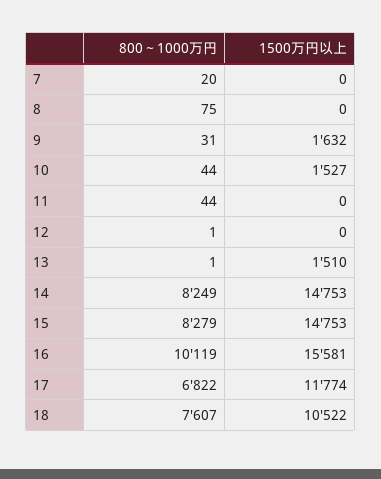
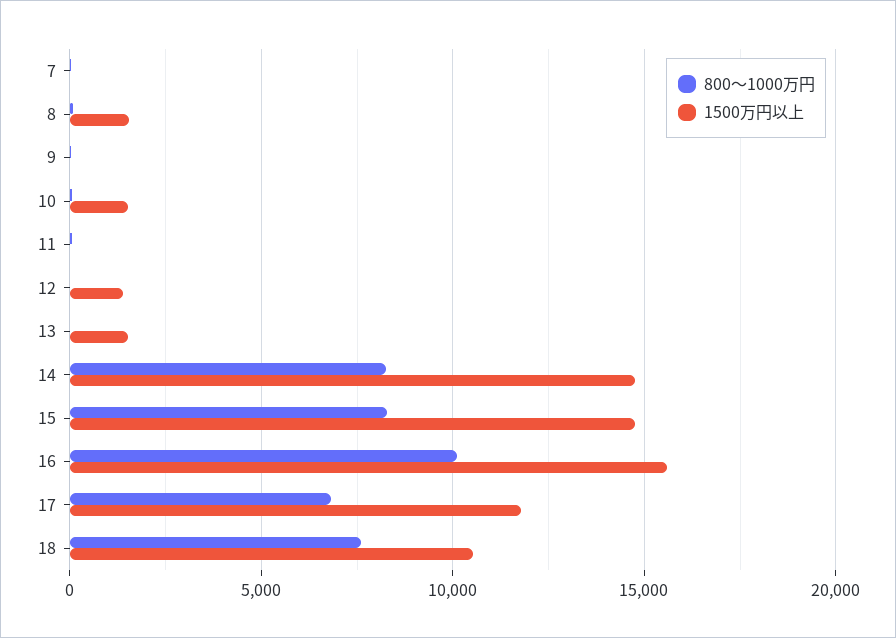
  {
    "800～1000万円": {
      "7": 20,
      "8": 75,
      "9": 31,
      "10": 44,
      "11": 44,
      "12": 1,
      "13": 1,
      "14": 8249,
      "15": 8279,
      "16": 10119,
      "17": 6822,
      "18": 7607
    },
    "1500万円以上": {
      "7": 0,
-     "8": 0,
+     "8": 1500,
-     "9": 1632,
+     "9": 0,
      "10": 1527,
      "11": 0,
-     "12": 0,
+     "12": 1500,
      "13": 1510,
      "14": 14753,
      "15": 14753,
      "16": 15581,
      "17": 11774,
      "18": 10522
    }
  }

